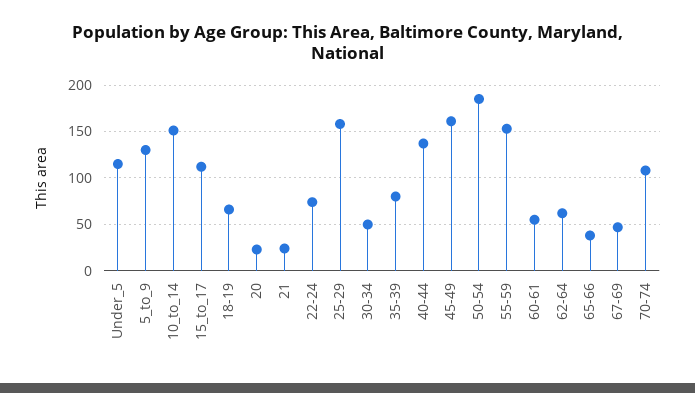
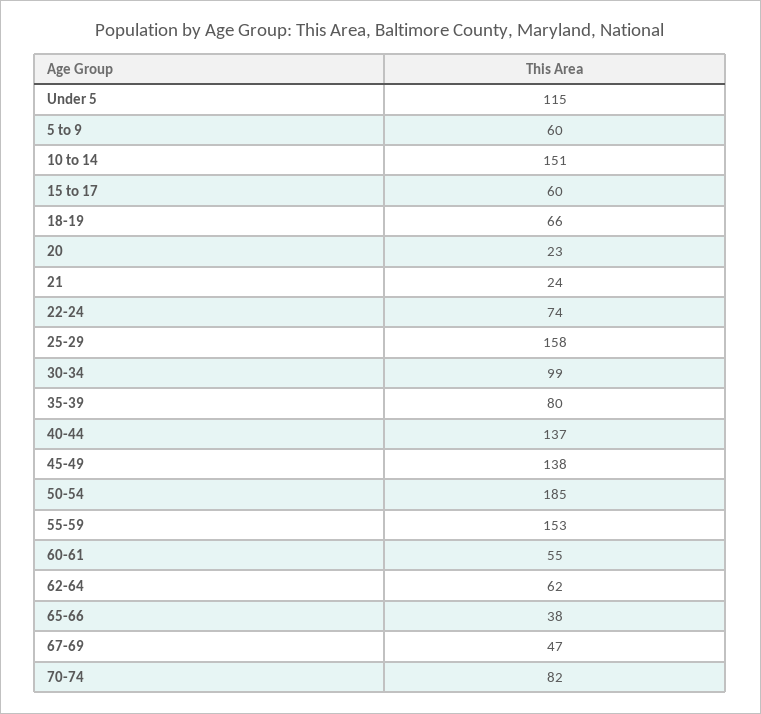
  {
    "Under_5": 115,
-   "5_to_9": 130,
+   "5_to_9": 60,
    "10_to_14": 151,
-   "15_to_17": 110,
+   "15_to_17": 60,
    "18-19": 66,
    "20": 23,
    "21": 24,
    "22-24": 74,
    "25-29": 158,
-   "30-34": 50,
+   "30-34": 99,
    "35-39": 80,
    "40-44": 137,
-   "45-49": 160,
+   "45-49": 138,
    "50-54": 185,
    "55-59": 153,
    "60-61": 55,
    "62-64": 62,
    "65-66": 38,
    "67-69": 47,
-   "70-74": 110
+   "70-74": 82
  }

